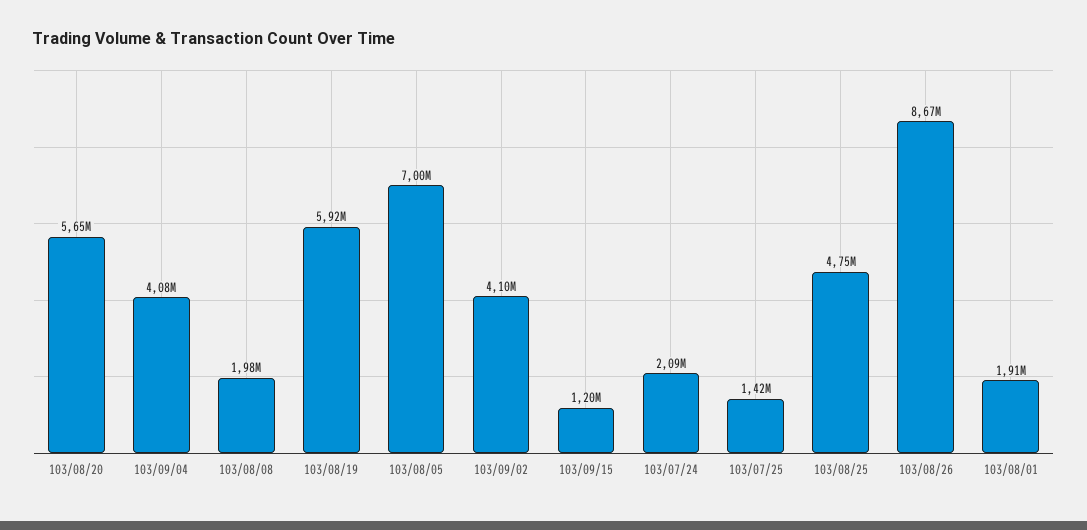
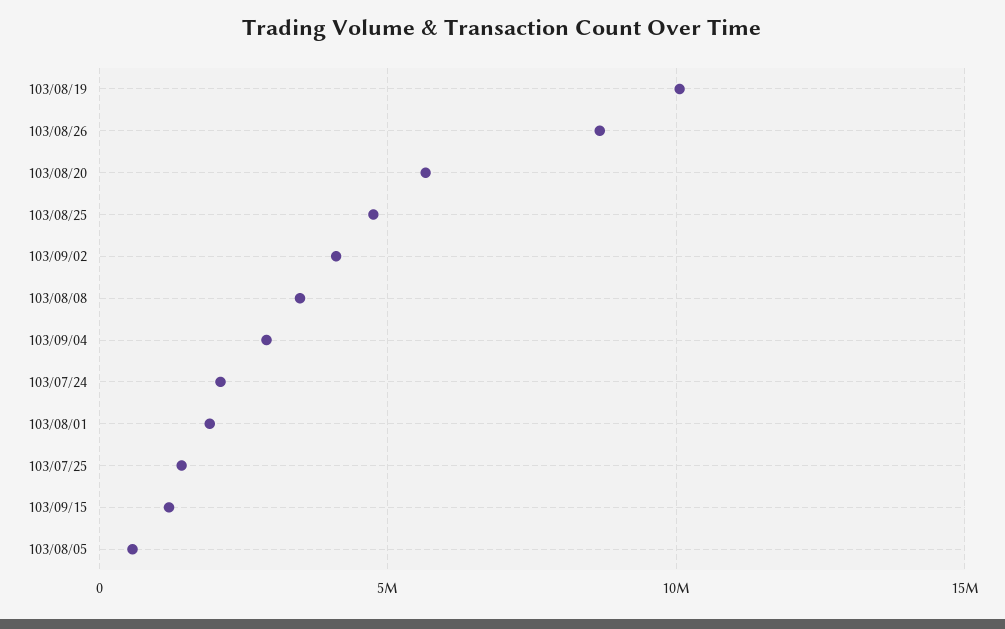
  {
    "103/08/20": 5650000,
-   "103/09/04": 4080000,
+   "103/09/04": 3000000,
-   "103/08/08": 1980000,
+   "103/08/08": 3500000,
-   "103/08/19": 5920000,
+   "103/08/19": 10000000,
-   "103/08/05": 7000000,
+   "103/08/05": 500000,
    "103/09/02": 4100000,
    "103/09/15": 1200000,
    "103/07/24": 2090000,
    "103/07/25": 1420000,
    "103/08/25": 4750000,
    "103/08/26": 8670000,
    "103/08/01": 1910000
  }

